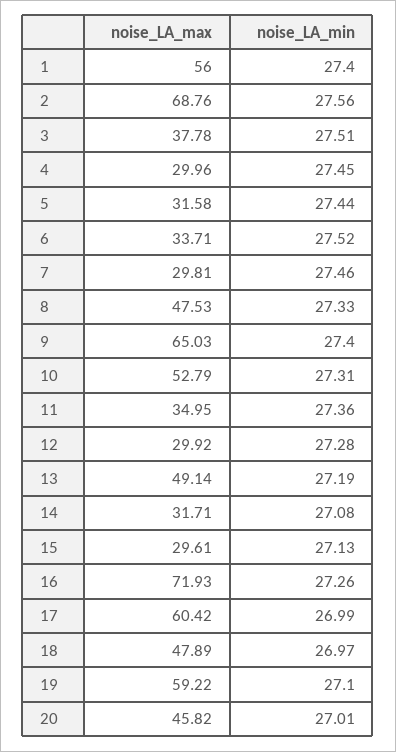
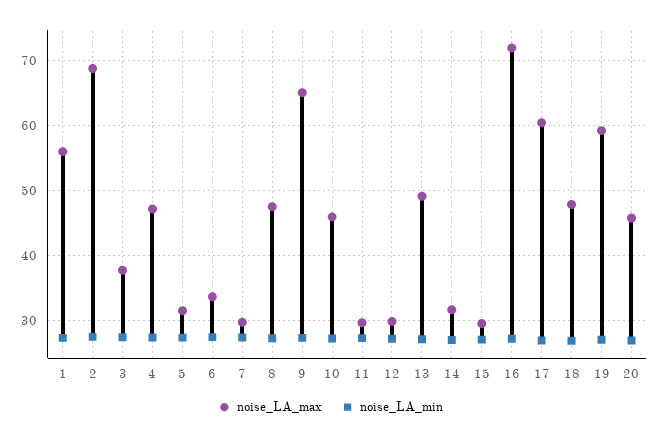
  {
    "noise_LA_max": {
      "1": 56,
      "2": 68.76,
      "3": 37.78,
-     "4": 29.96,
+     "4": 47,
      "5": 31.58,
      "6": 33.71,
      "7": 29.81,
      "8": 47.53,
      "9": 65.03,
-     "10": 52.79,
+     "10": 46,
-     "11": 34.95,
+     "11": 30,
      "12": 29.92,
      "13": 49.14,
      "14": 31.71,
      "15": 29.61,
      "16": 71.93,
      "17": 60.42,
      "18": 47.89,
      "19": 59.22,
      "20": 45.82
    },
    "noise_LA_min": {
      "1": 27.4,
      "2": 27.56,
      "3": 27.51,
      "4": 27.45,
      "5": 27.44,
      "6": 27.52,
      "7": 27.46,
      "8": 27.33,
      "9": 27.4,
      "10": 27.31,
      "11": 27.36,
      "12": 27.28,
      "13": 27.19,
      "14": 27.08,
      "15": 27.13,
      "16": 27.26,
      "17": 26.99,
      "18": 26.97,
      "19": 27.1,
      "20": 27.01
    }
  }

